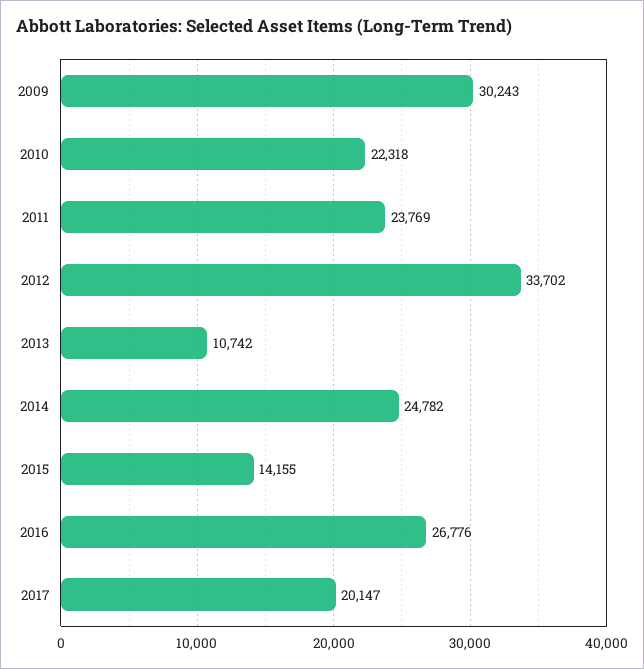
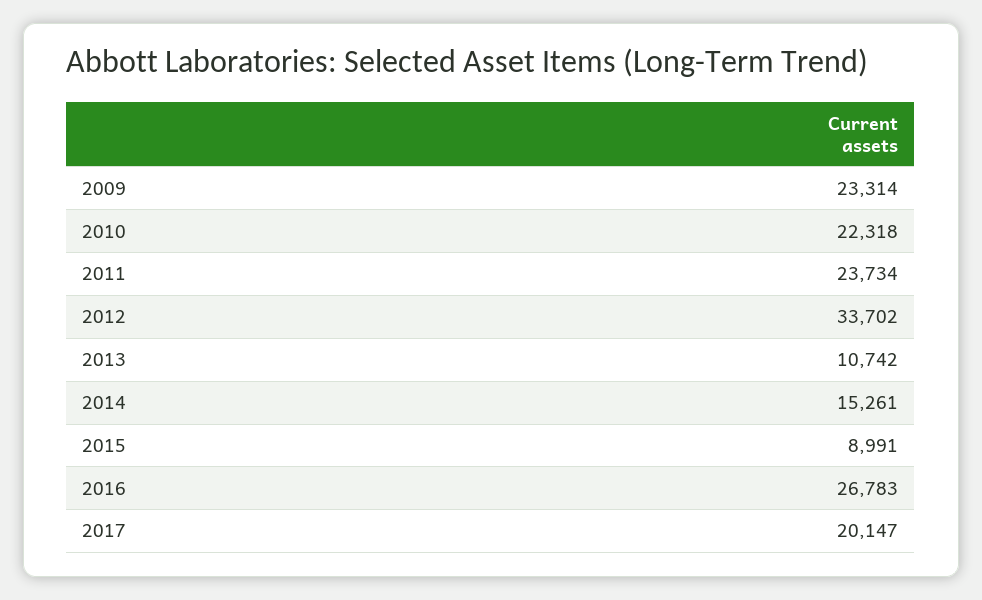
  {
-   "2009": 30243,
+   "2009": 23314,
    "2010": 22318,
-   "2011": 23769,
+   "2011": 23734,
    "2012": 33702,
    "2013": 10742,
-   "2014": 24782,
+   "2014": 15261,
-   "2015": 14155,
+   "2015": 8991,
-   "2016": 26776,
+   "2016": 26783,
    "2017": 20147
  }

